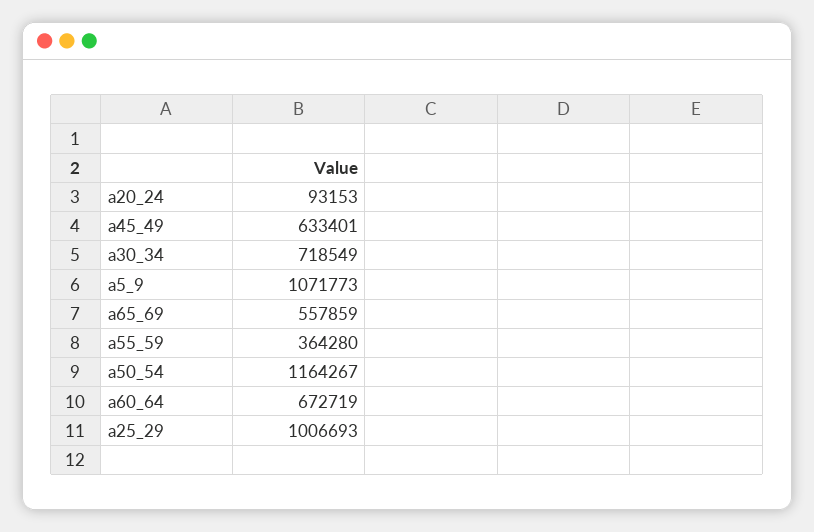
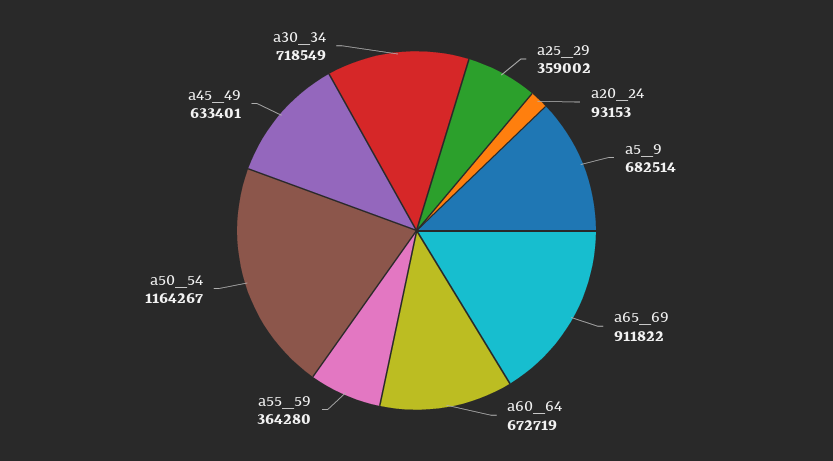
  {
    "a20_24": 93153,
    "a45_49": 633401,
    "a30_34": 718549,
-   "a5_9": 1071773,
+   "a5_9": 682514,
-   "a65_69": 557859,
+   "a65_69": 911822,
    "a55_59": 364280,
    "a50_54": 1164267,
    "a60_64": 672719,
-   "a25_29": 1006693
+   "a25_29": 359002
  }

